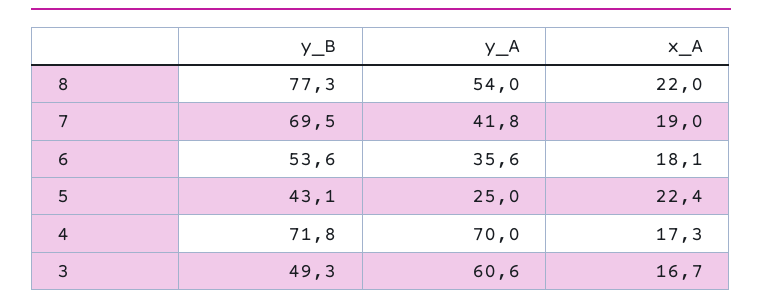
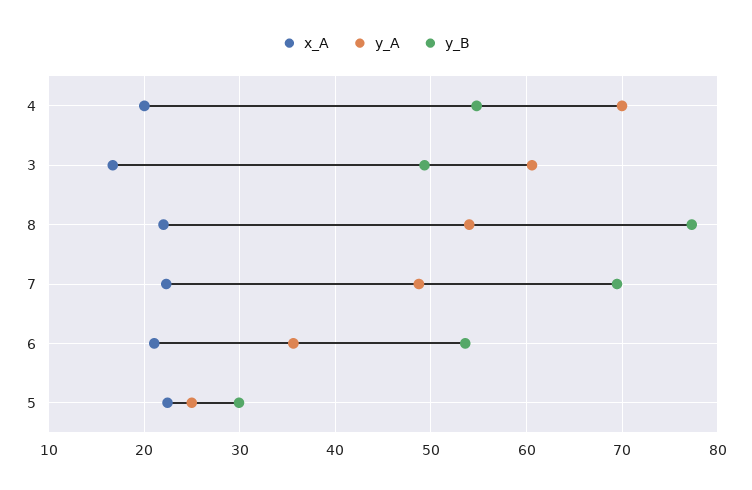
  {
    "y_B": {
      "8": 77.3,
      "7": 69.5,
      "6": 53.6,
-     "5": 43.1,
+     "5": 30,
-     "4": 71.8,
+     "4": 55,
      "3": 49.3
    },
    "y_A": {
      "8": 54,
-     "7": 41.8,
+     "7": 49,
      "6": 35.6,
      "5": 25,
      "4": 70,
      "3": 60.6
    },
    "x_A": {
      "8": 22,
-     "7": 19,
+     "7": 22,
-     "6": 18.1,
+     "6": 21,
      "5": 22.4,
-     "4": 17.3,
+     "4": 20,
      "3": 16.7
    }
  }

